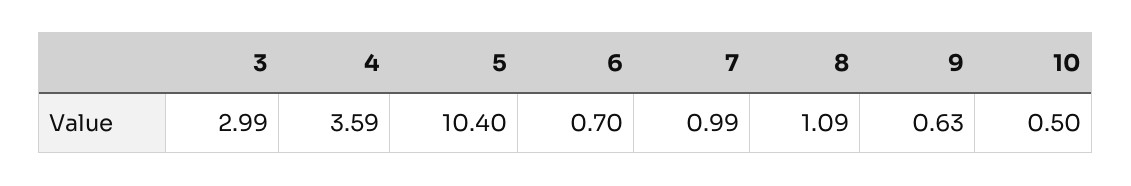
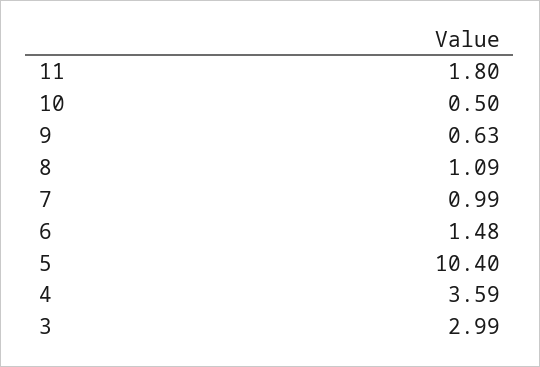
  {
    "3": 2.99,
    "4": 3.59,
    "5": 10.4,
-   "6": 0.7,
+   "6": 1.48,
    "7": 0.99,
    "8": 1.09,
    "9": 0.63,
-   "10": 0.5
+   "10": 0.5,
+   "11": 1.8
  }

